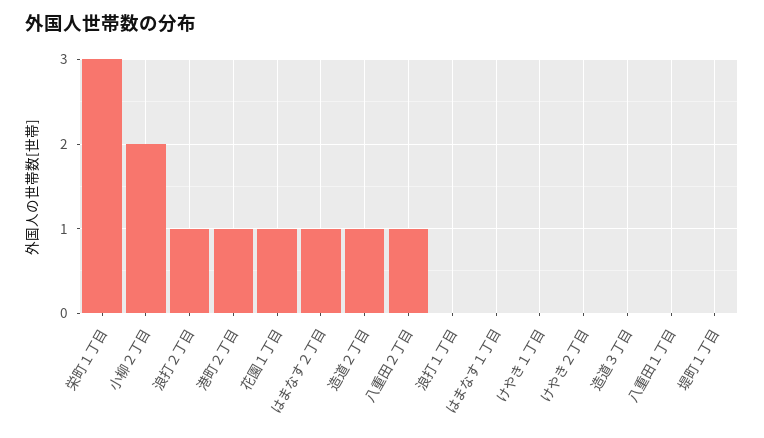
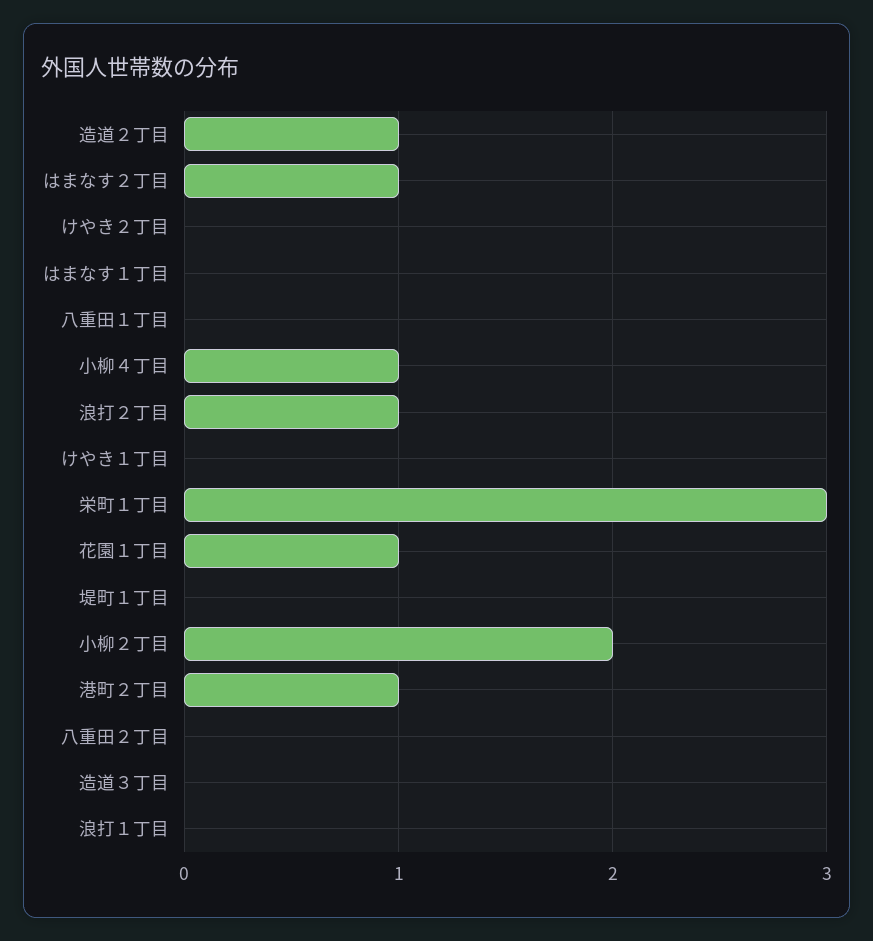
  {
    "栄町１丁目": 3,
    "小柳２丁目": 2,
    "浪打２丁目": 1,
    "港町２丁目": 1,
    "花園１丁目": 1,
    "はまなす２丁目": 1,
    "造道２丁目": 1,
-   "八重田２丁目": 1,
+   "八重田２丁目": 0,
    "浪打１丁目": 0,
    "はまなす１丁目": 0,
    "けやき１丁目": 0,
    "けやき２丁目": 0,
    "造道３丁目": 0,
    "八重田１丁目": 0,
-   "堤町１丁目": 0
+   "堤町１丁目": 0,
+   "小柳４丁目": 1
  }

